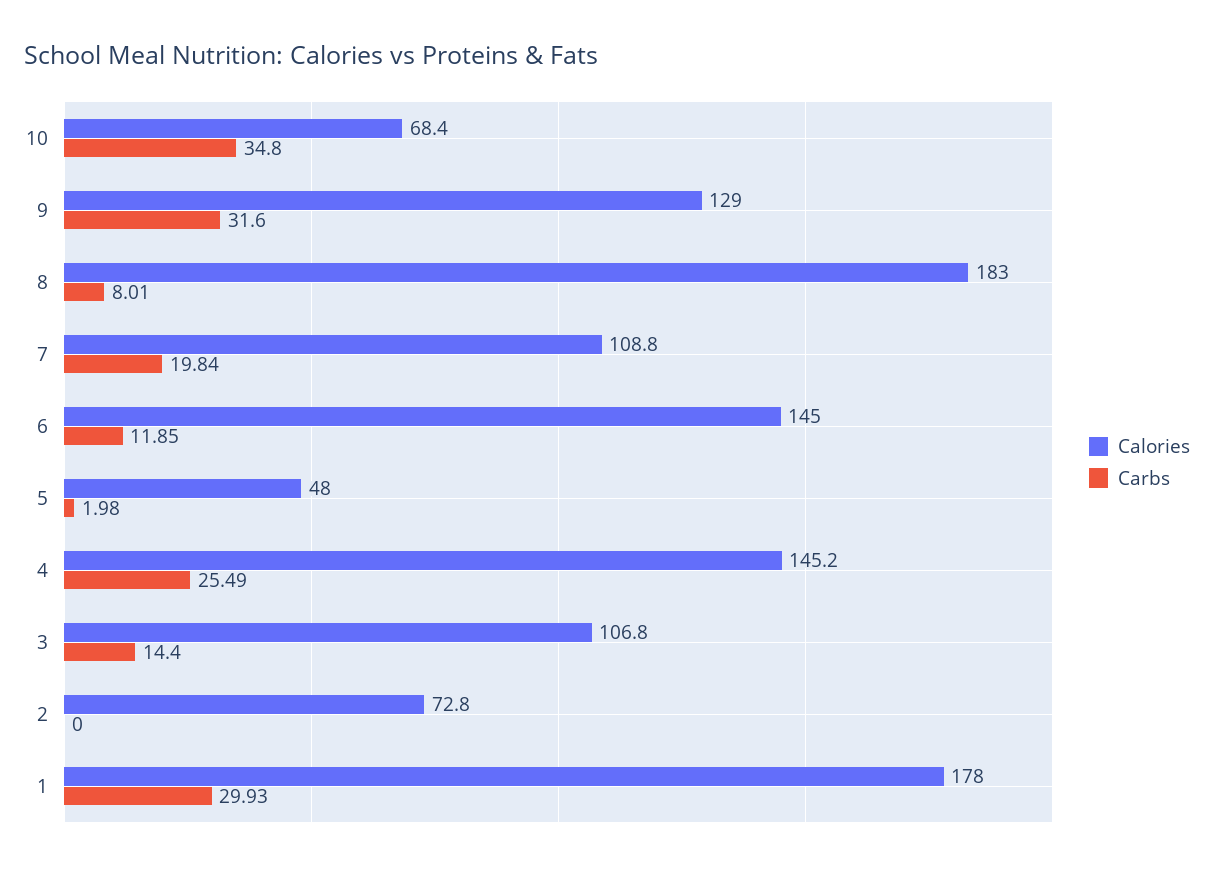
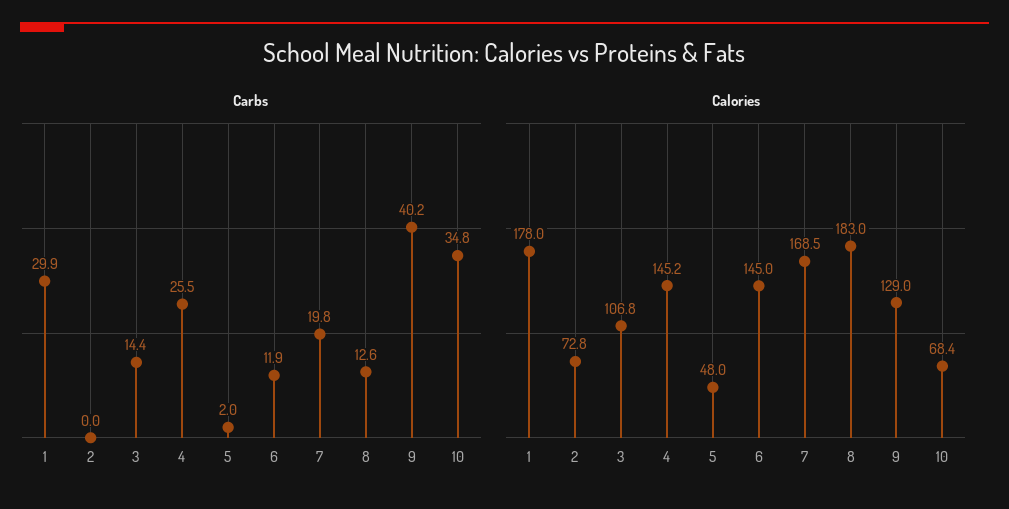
  {
    "Calories": {
      "10": 68.4,
      "9": 129,
      "8": 183,
-     "7": 108.8,
+     "7": 168.5,
      "6": 145,
      "5": 48,
      "4": 145.2,
      "3": 106.8,
      "2": 72.8,
      "1": 178
    },
    "Carbs": {
      "10": 34.8,
-     "9": 31.6,
+     "9": 40.2,
-     "8": 8.01,
+     "8": 12.6,
      "7": 19.84,
      "6": 11.85,
      "5": 1.98,
      "4": 25.49,
      "3": 14.4,
      "2": 0,
      "1": 29.93
    }
  }

